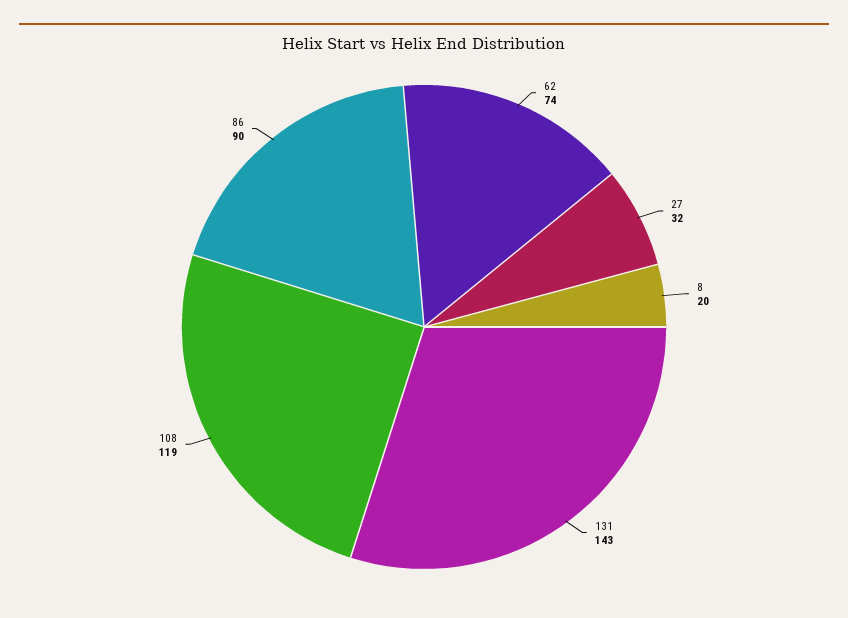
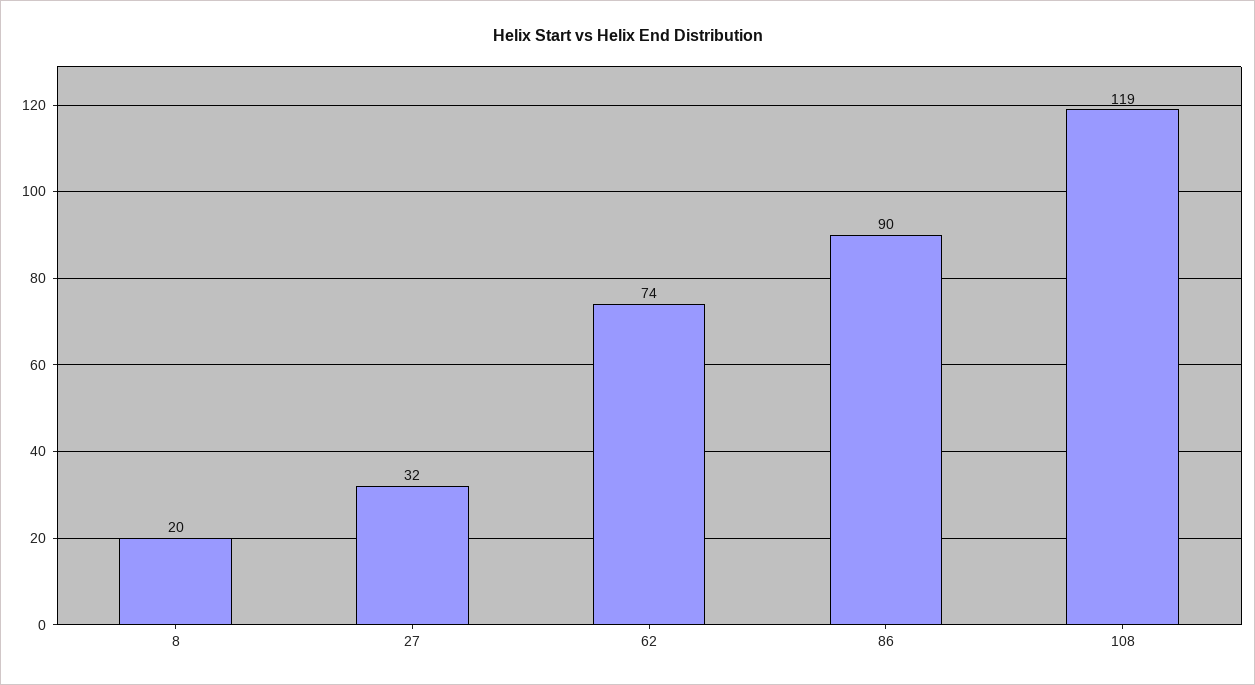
  {
    "62": 74,
    "27": 32,
    "8": 20,
-   "131": 143,
    "108": 119,
    "86": 90
  }

